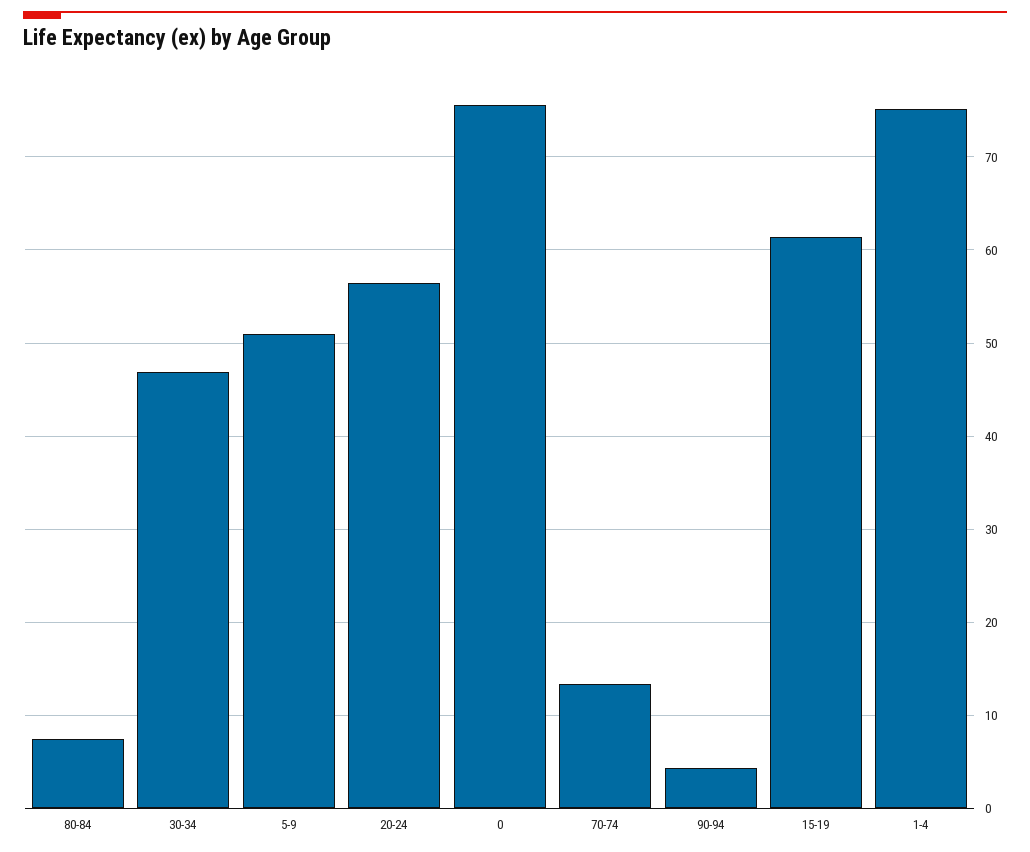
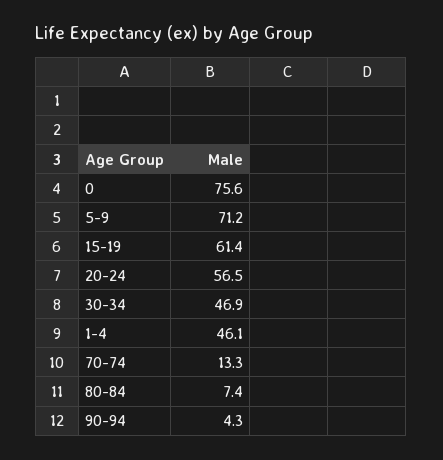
  {
    "80-84": 7.4,
    "30-34": 46.9,
-   "5-9": 51,
+   "5-9": 71.2,
    "20-24": 56.5,
    "0": 75.6,
    "70-74": 13.3,
    "90-94": 4.3,
    "15-19": 61.4,
-   "1-4": 75
+   "1-4": 46.1
  }

